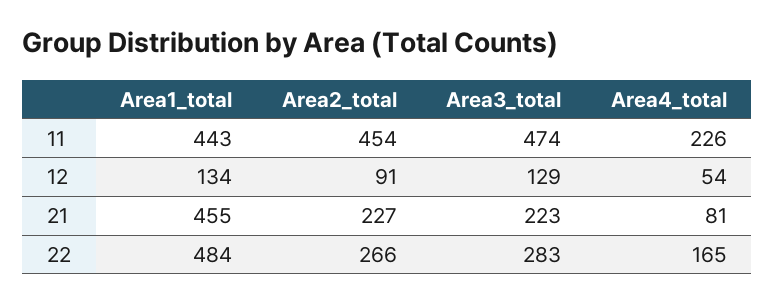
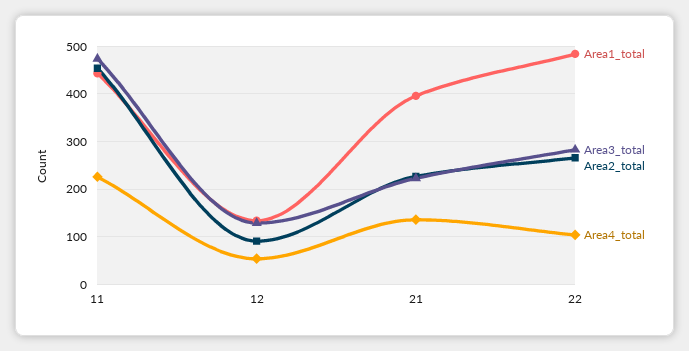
  {
    "Area1_total": {
      "11": 443,
      "12": 134,
-     "21": 455,
+     "21": 400,
      "22": 484
    },
    "Area2_total": {
      "11": 454,
      "12": 91,
      "21": 227,
      "22": 266
    },
    "Area3_total": {
      "11": 474,
      "12": 129,
      "21": 223,
      "22": 283
    },
    "Area4_total": {
      "11": 226,
      "12": 54,
-     "21": 81,
+     "21": 140,
-     "22": 165
+     "22": 100
    }
  }

